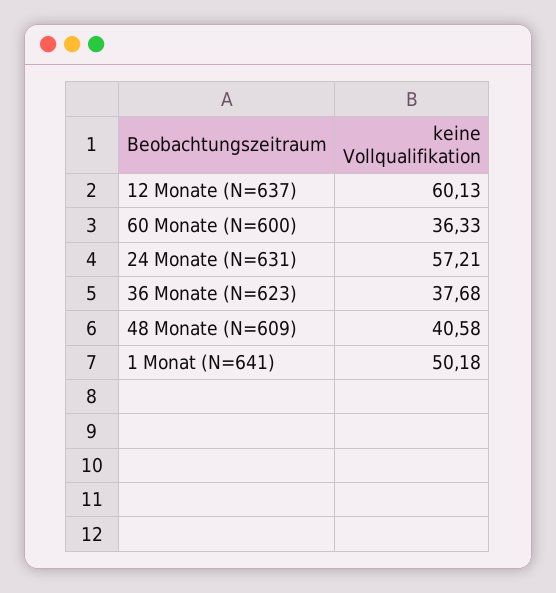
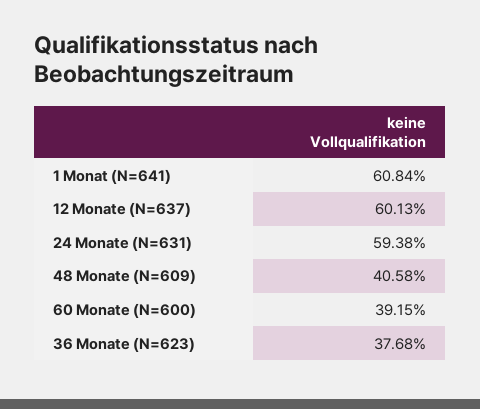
  {
    "12 Monate (N=637)": 60.13,
-   "60 Monate (N=600)": 36.33,
+   "60 Monate (N=600)": 39.15,
-   "24 Monate (N=631)": 57.21,
+   "24 Monate (N=631)": 59.38,
    "36 Monate (N=623)": 37.68,
    "48 Monate (N=609)": 40.58,
-   "1 Monat (N=641)": 50.18
+   "1 Monat (N=641)": 60.84
  }

